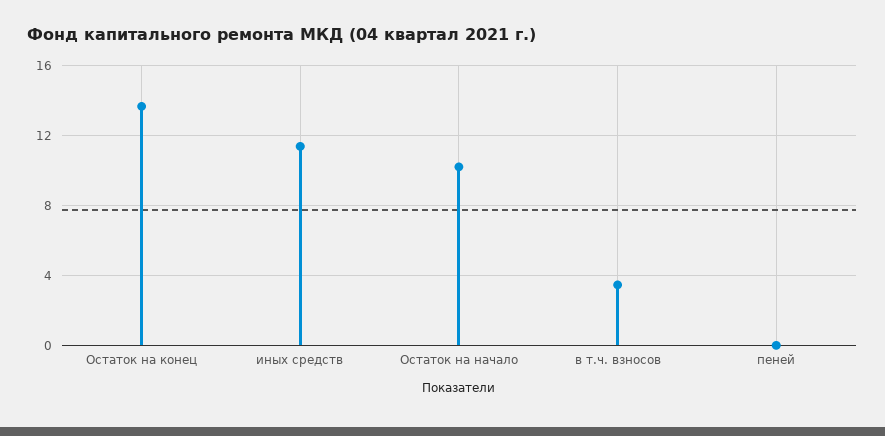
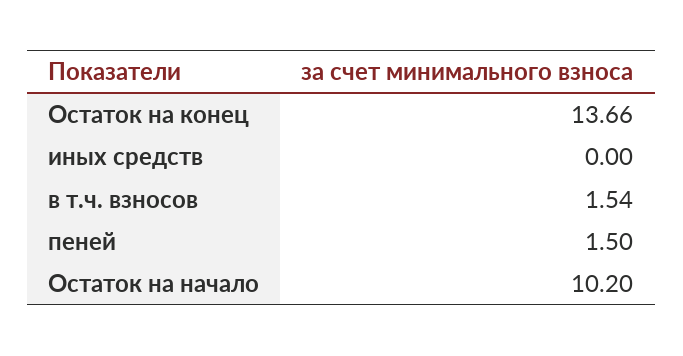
  {
    "Остаток на конец": 13.66,
-   "иных средств": 11.5,
+   "иных средств": 0,
    "Остаток на начало": 10.2,
-   "в т.ч. взносов": 3.5,
+   "в т.ч. взносов": 1.54,
-   "пеней": 0
+   "пеней": 1.5
  }

